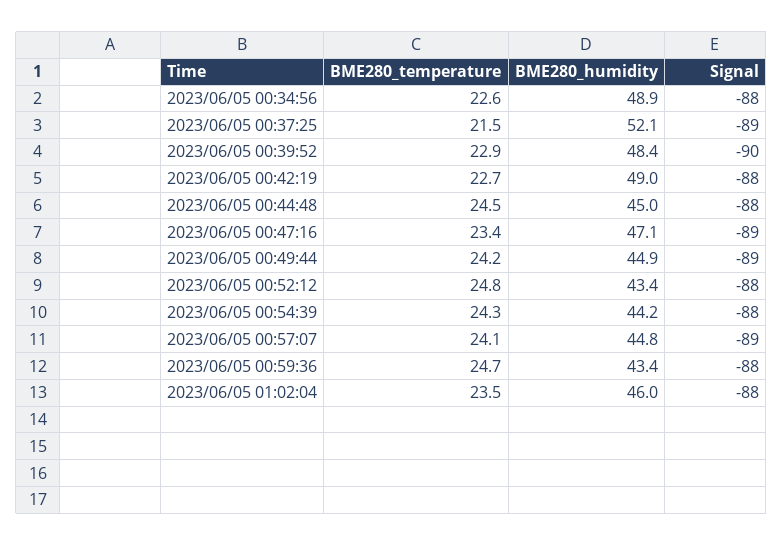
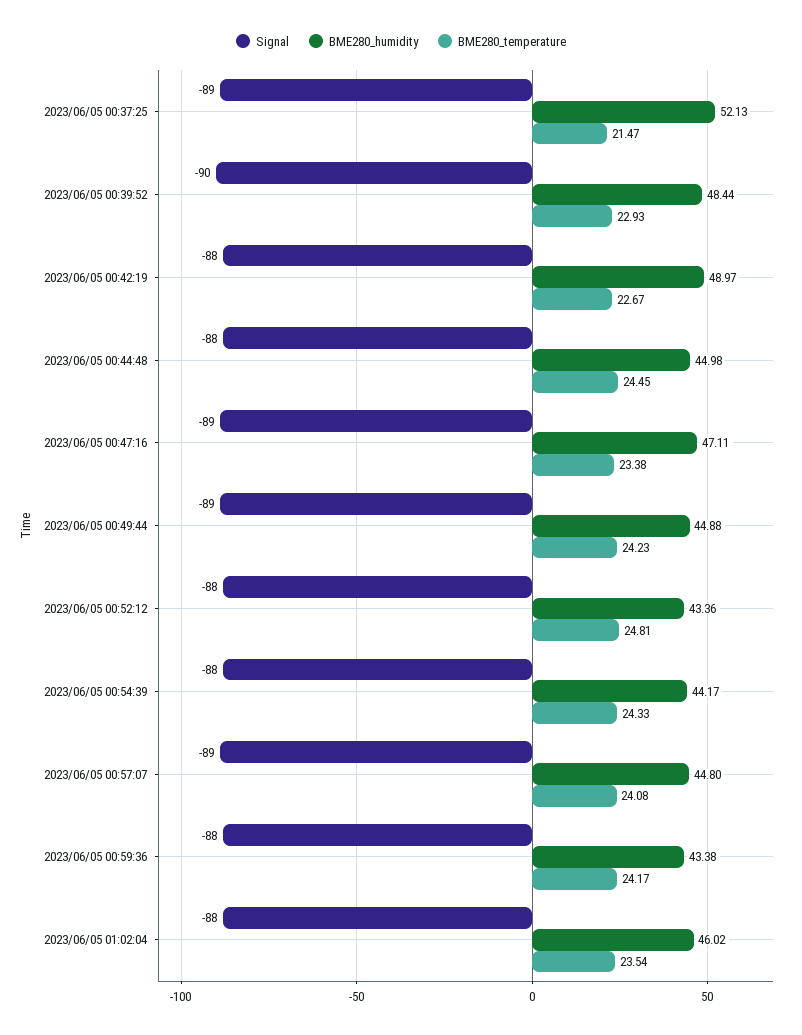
  {
    "BME280_temperature": {
-     "2023/06/05 00:34:56": 22.6,
      "2023/06/05 00:37:25": 21.47,
      "2023/06/05 00:39:52": 22.93,
      "2023/06/05 00:42:19": 22.67,
      "2023/06/05 00:44:48": 24.45,
      "2023/06/05 00:47:16": 23.38,
      "2023/06/05 00:49:44": 24.23,
      "2023/06/05 00:52:12": 24.81,
      "2023/06/05 00:54:39": 24.33,
      "2023/06/05 00:57:07": 24.08,
-     "2023/06/05 00:59:36": 24.7,
+     "2023/06/05 00:59:36": 24.17,
      "2023/06/05 01:02:04": 23.54
    },
    "BME280_humidity": {
-     "2023/06/05 00:34:56": 48.9,
      "2023/06/05 00:37:25": 52.13,
      "2023/06/05 00:39:52": 48.44,
      "2023/06/05 00:42:19": 48.97,
      "2023/06/05 00:44:48": 44.98,
      "2023/06/05 00:47:16": 47.11,
      "2023/06/05 00:49:44": 44.88,
      "2023/06/05 00:52:12": 43.36,
      "2023/06/05 00:54:39": 44.17,
      "2023/06/05 00:57:07": 44.8,
      "2023/06/05 00:59:36": 43.38,
      "2023/06/05 01:02:04": 46.02
    },
    "Signal": {
-     "2023/06/05 00:34:56": -88,
      "2023/06/05 00:37:25": -89,
      "2023/06/05 00:39:52": -90,
      "2023/06/05 00:42:19": -88,
      "2023/06/05 00:44:48": -88,
      "2023/06/05 00:47:16": -89,
      "2023/06/05 00:49:44": -89,
      "2023/06/05 00:52:12": -88,
      "2023/06/05 00:54:39": -88,
      "2023/06/05 00:57:07": -89,
      "2023/06/05 00:59:36": -88,
      "2023/06/05 01:02:04": -88
    }
  }

